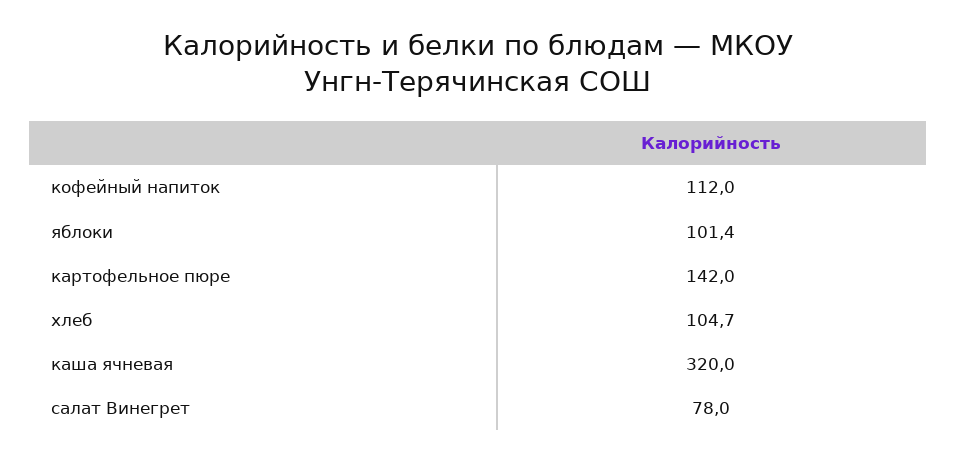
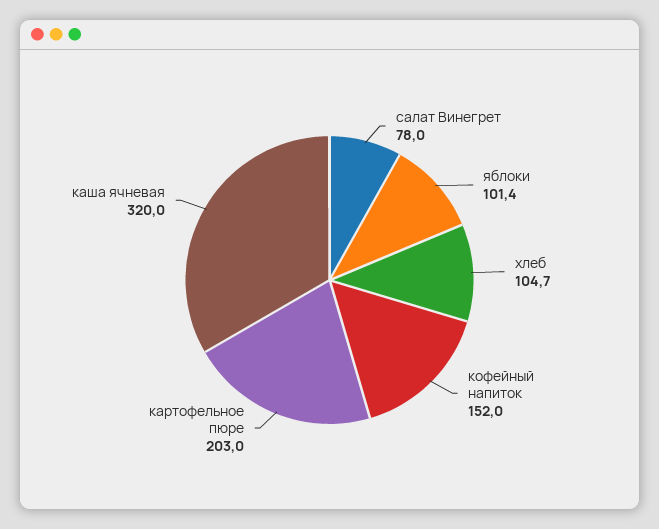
  {
-   "кофейный напиток": 112,
+   "кофейный напиток": 152,
    "яблоки": 101.4,
-   "картофельное пюре": 142,
+   "картофельное пюре": 203,
    "хлеб": 104.7,
    "каша ячневая": 320,
    "салат Винегрет": 78
  }

